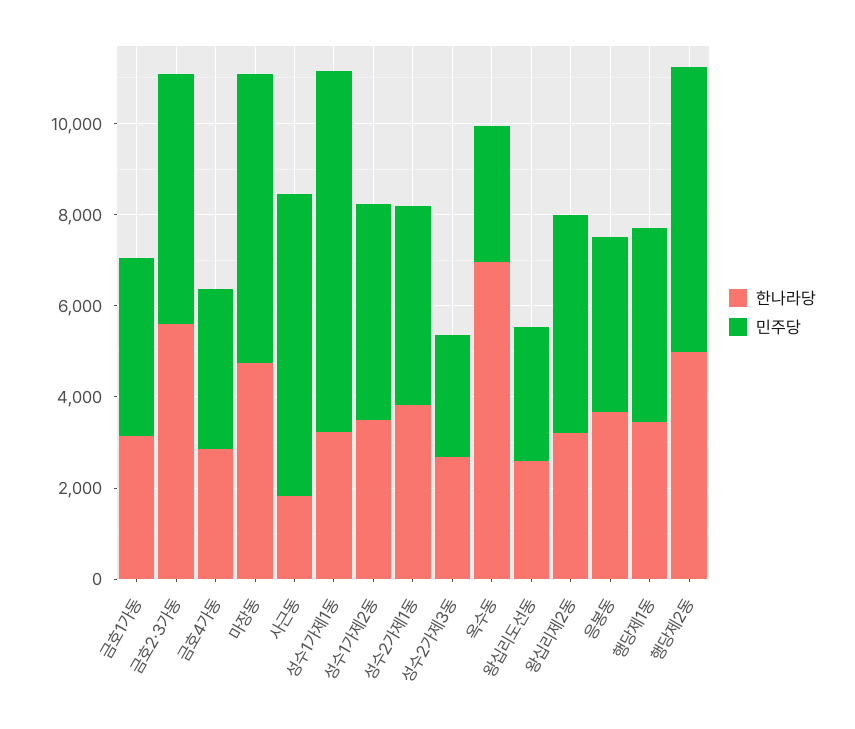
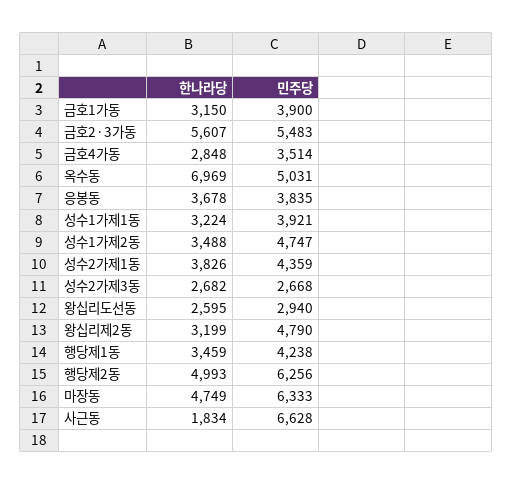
  {
    "한나라당": {
      "금호1가동": 3150,
      "금호2·3가동": 5607,
      "금호4가동": 2848,
      "마장동": 4749,
      "사근동": 1834,
      "성수1가제1동": 3224,
      "성수1가제2동": 3488,
      "성수2가제1동": 3826,
      "성수2가제3동": 2682,
      "옥수동": 6969,
      "왕십리도선동": 2595,
      "왕십리제2동": 3199,
      "응봉동": 3678,
      "행당제1동": 3459,
      "행당제2동": 4993
    },
    "민주당": {
      "금호1가동": 3900,
      "금호2·3가동": 5483,
      "금호4가동": 3514,
      "마장동": 6333,
      "사근동": 6628,
-     "성수1가제1동": 8000,
+     "성수1가제1동": 3921,
      "성수1가제2동": 4747,
      "성수2가제1동": 4359,
      "성수2가제3동": 2668,
-     "옥수동": 3000,
+     "옥수동": 5031,
      "왕십리도선동": 2940,
      "왕십리제2동": 4790,
      "응봉동": 3835,
      "행당제1동": 4238,
      "행당제2동": 6256
    }
  }

